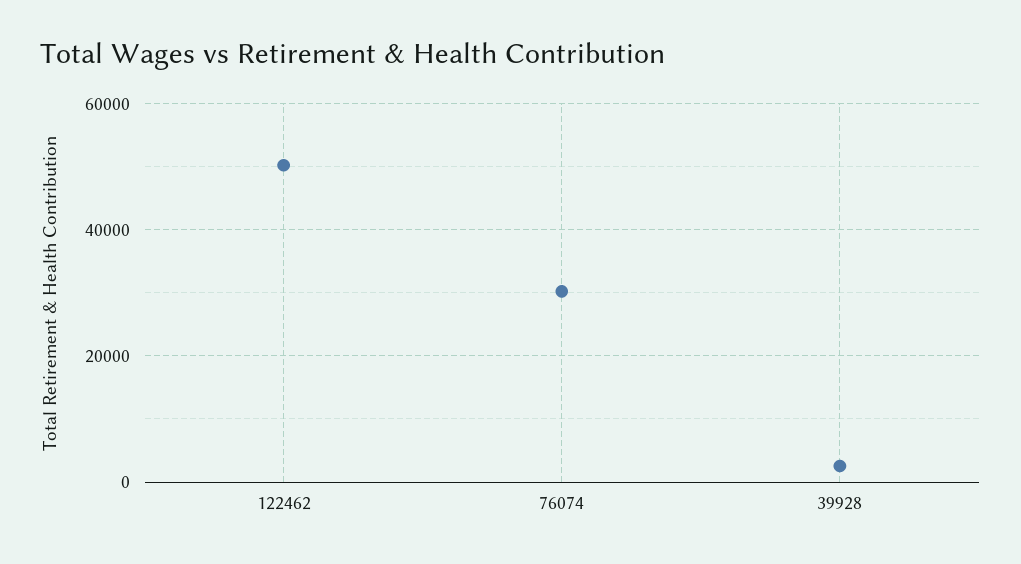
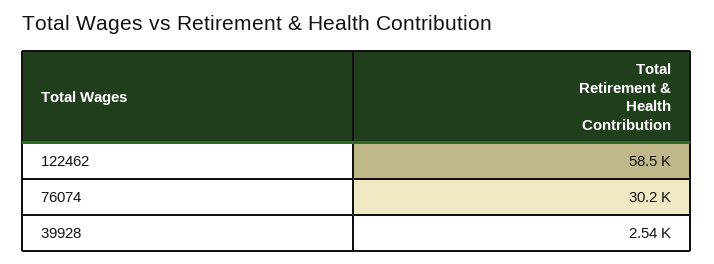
  {
-   "122462": 50000,
+   "122462": 58500,
    "76074": 30200,
    "39928": 2540
  }

